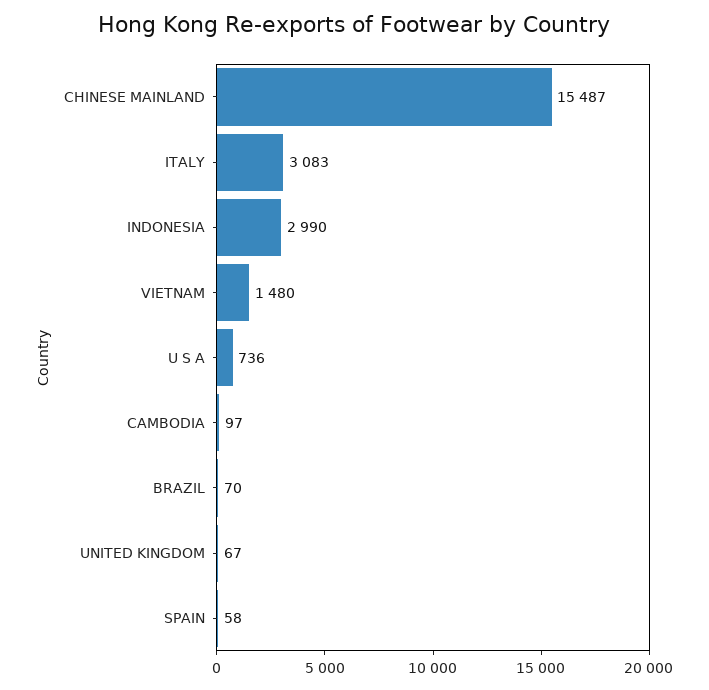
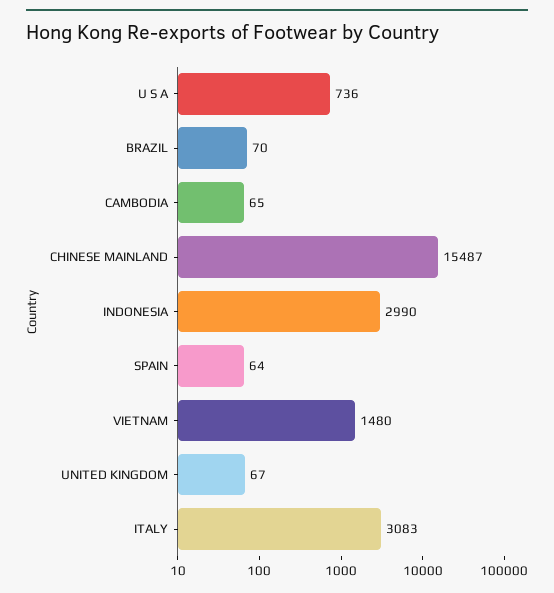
  {
    "CHINESE MAINLAND": 15487,
    "ITALY": 3083,
    "INDONESIA": 2990,
    "VIETNAM": 1480,
    "U S A": 736,
-   "CAMBODIA": 97,
+   "CAMBODIA": 65,
    "BRAZIL": 70,
    "UNITED KINGDOM": 67,
-   "SPAIN": 58
+   "SPAIN": 64
  }

